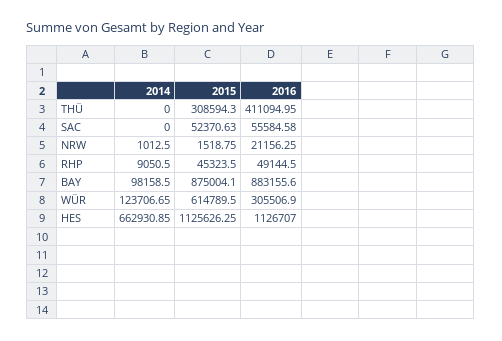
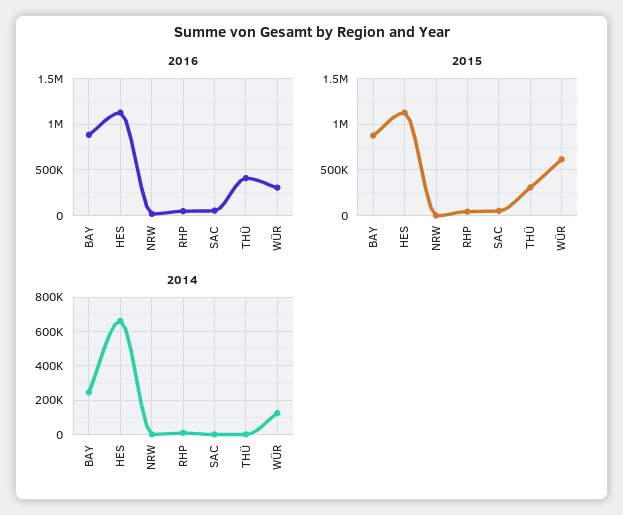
  {
    "2014": {
      "THÜ": 0,
      "SAC": 0,
      "NRW": 1012.5,
      "RHP": 9050.5,
-     "BAY": 98158.5,
+     "BAY": 250000,
      "WÜR": 123706.65,
      "HES": 662930.85
    },
    "2015": {
      "THÜ": 308594.3,
      "SAC": 52370.63,
      "NRW": 1518.75,
      "RHP": 45323.5,
      "BAY": 875004.1,
      "WÜR": 614789.5,
      "HES": 1125626.25
    },
    "2016": {
      "THÜ": 411094.95,
      "SAC": 55584.58,
      "NRW": 21156.25,
      "RHP": 49144.5,
      "BAY": 883155.6,
      "WÜR": 305506.9,
      "HES": 1126707
    }
  }

